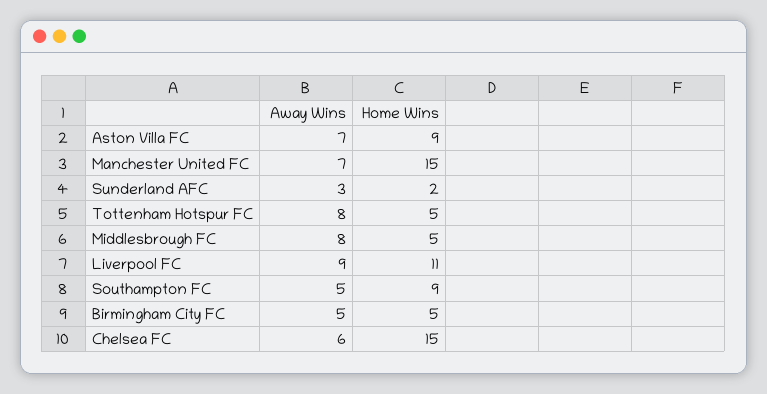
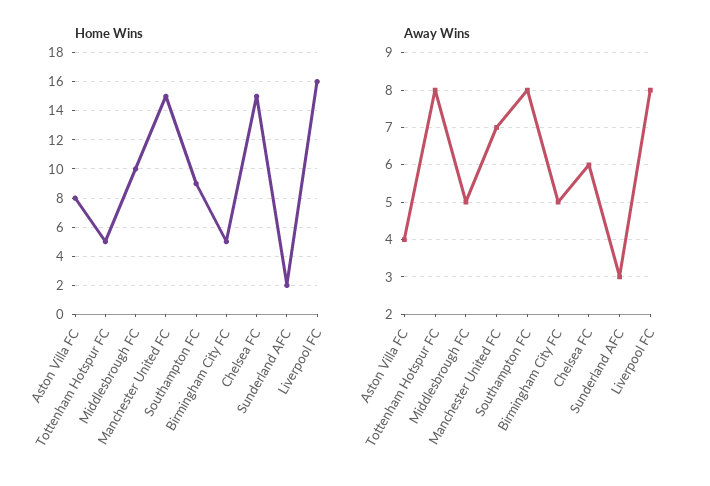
  {
    "Away Wins": {
-     "Aston Villa FC": 7,
+     "Aston Villa FC": 4,
      "Manchester United FC": 7,
      "Sunderland AFC": 3,
      "Tottenham Hotspur FC": 8,
-     "Middlesbrough FC": 8,
+     "Middlesbrough FC": 5,
-     "Liverpool FC": 9,
+     "Liverpool FC": 8,
-     "Southampton FC": 5,
+     "Southampton FC": 8,
      "Birmingham City FC": 5,
      "Chelsea FC": 6
    },
    "Home Wins": {
-     "Aston Villa FC": 9,
+     "Aston Villa FC": 8,
      "Manchester United FC": 15,
      "Sunderland AFC": 2,
      "Tottenham Hotspur FC": 5,
-     "Middlesbrough FC": 5,
+     "Middlesbrough FC": 10,
-     "Liverpool FC": 11,
+     "Liverpool FC": 16,
      "Southampton FC": 9,
      "Birmingham City FC": 5,
      "Chelsea FC": 15
    }
  }

